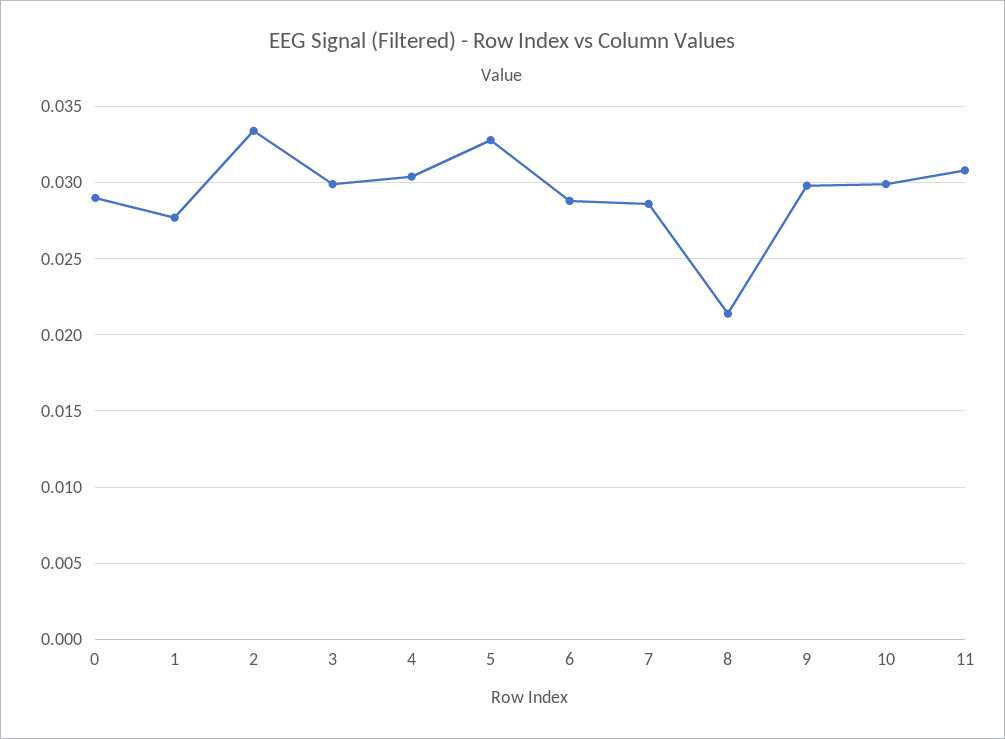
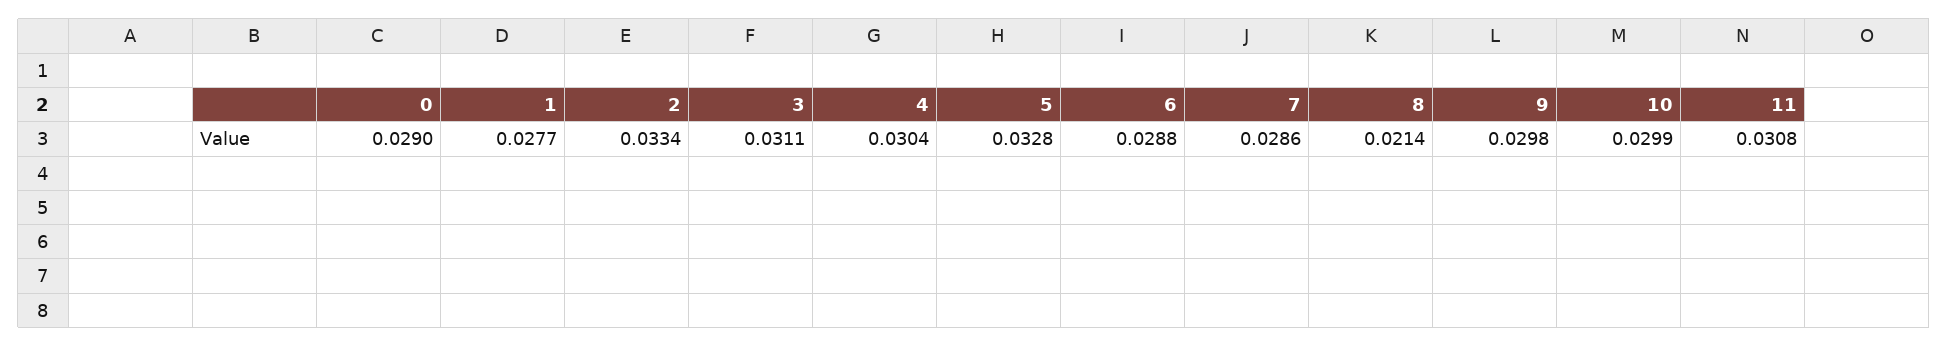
  {
    "0": 0.029,
    "1": 0.0277,
    "2": 0.0334,
-   "3": 0.03,
+   "3": 0.0311,
    "4": 0.0304,
    "5": 0.0328,
    "6": 0.0288,
    "7": 0.0286,
    "8": 0.0214,
    "9": 0.0298,
    "10": 0.0299,
    "11": 0.0308
  }

